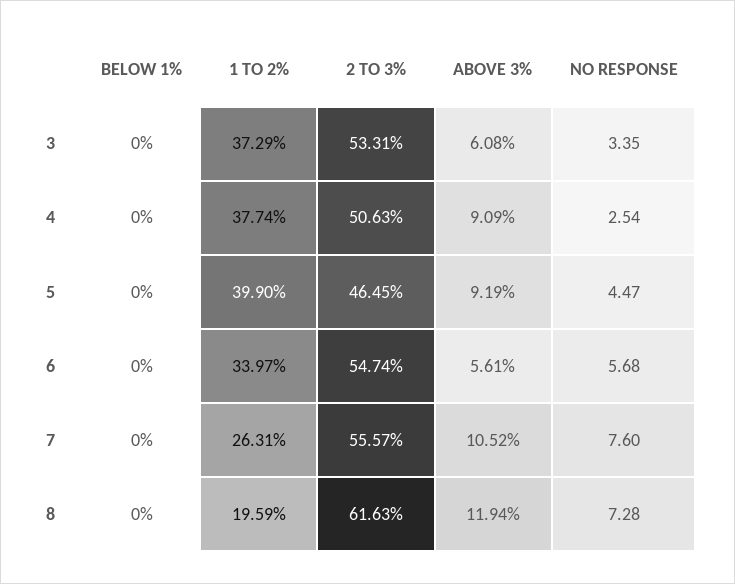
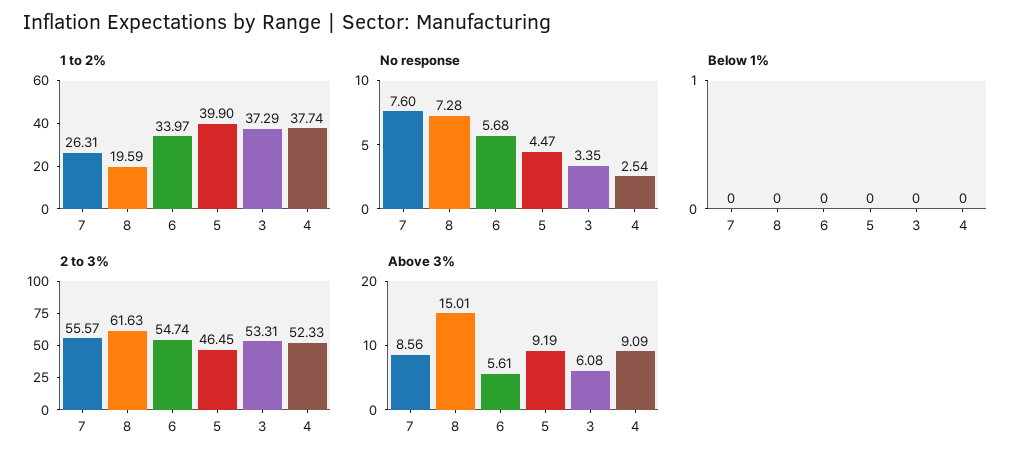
  {
    "BELOW 1%": {
      "3": 0,
      "4": 0,
      "5": 0,
      "6": 0,
      "7": 0,
      "8": 0
    },
    "1 TO 2%": {
      "3": 37.29,
      "4": 37.74,
      "5": 39.9,
      "6": 33.97,
      "7": 26.31,
      "8": 19.59
    },
    "2 TO 3%": {
      "3": 53.31,
-     "4": 50.63,
+     "4": 52.33,
      "5": 46.45,
      "6": 54.74,
      "7": 55.57,
      "8": 61.63
    },
    "ABOVE 3%": {
      "3": 6.08,
      "4": 9.09,
      "5": 9.19,
      "6": 5.61,
-     "7": 10.52,
+     "7": 8.56,
-     "8": 11.94
+     "8": 15.01
    },
    "NO RESPONSE": {
      "3": 3.35,
      "4": 2.54,
      "5": 4.47,
      "6": 5.68,
      "7": 7.6,
      "8": 7.28
    }
  }

